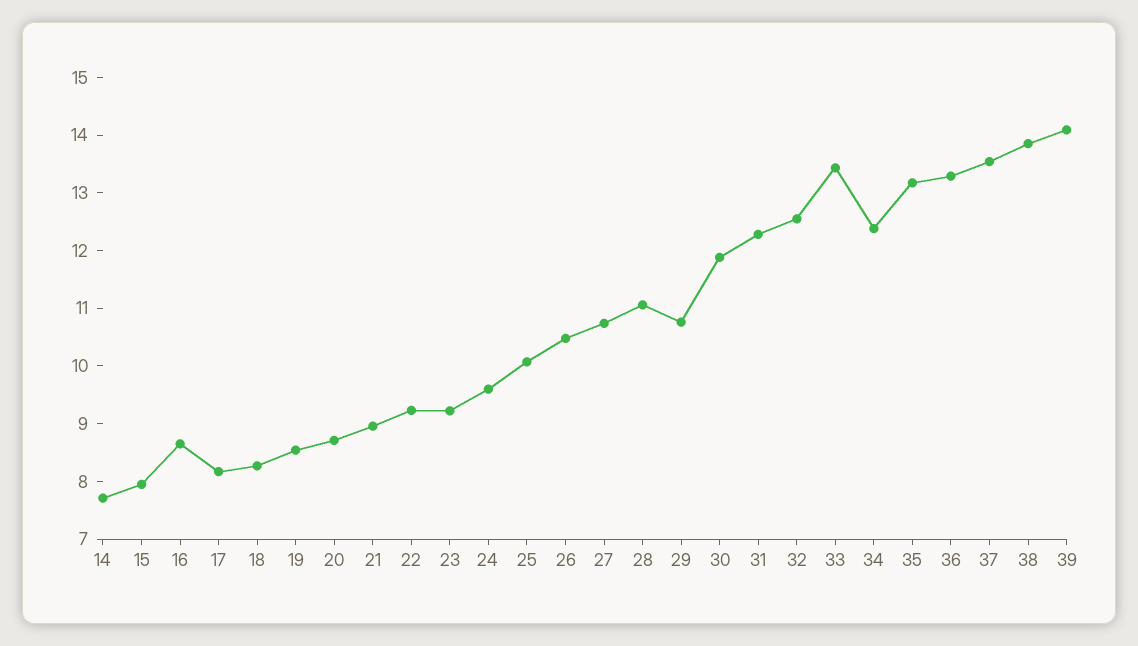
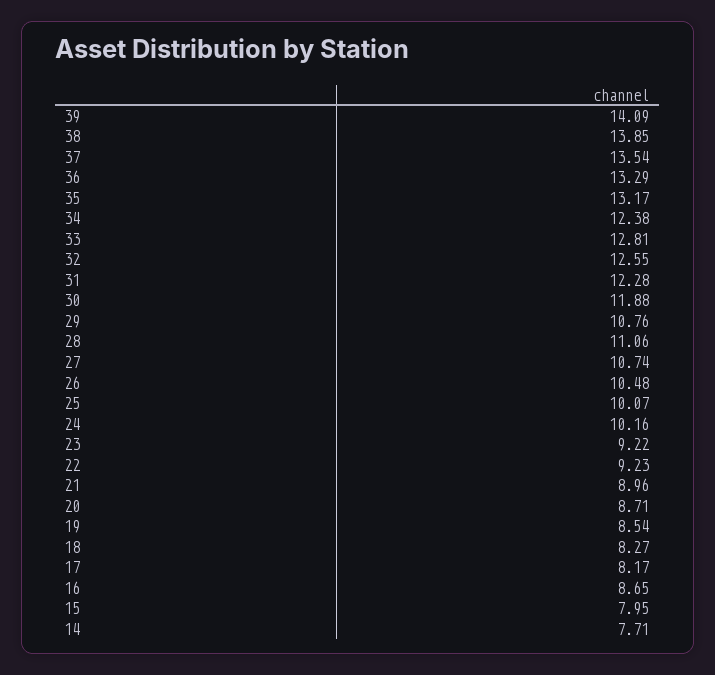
  {
    "14": 7.71,
    "15": 7.95,
    "16": 8.65,
    "17": 8.17,
    "18": 8.27,
    "19": 8.54,
    "20": 8.71,
    "21": 8.96,
    "22": 9.23,
    "23": 9.22,
-   "24": 9.6,
+   "24": 10.16,
    "25": 10.07,
    "26": 10.48,
    "27": 10.74,
    "28": 11.06,
    "29": 10.76,
    "30": 11.88,
    "31": 12.28,
    "32": 12.55,
-   "33": 13.4,
+   "33": 12.81,
    "34": 12.38,
    "35": 13.17,
    "36": 13.29,
    "37": 13.54,
    "38": 13.85,
    "39": 14.09
  }

